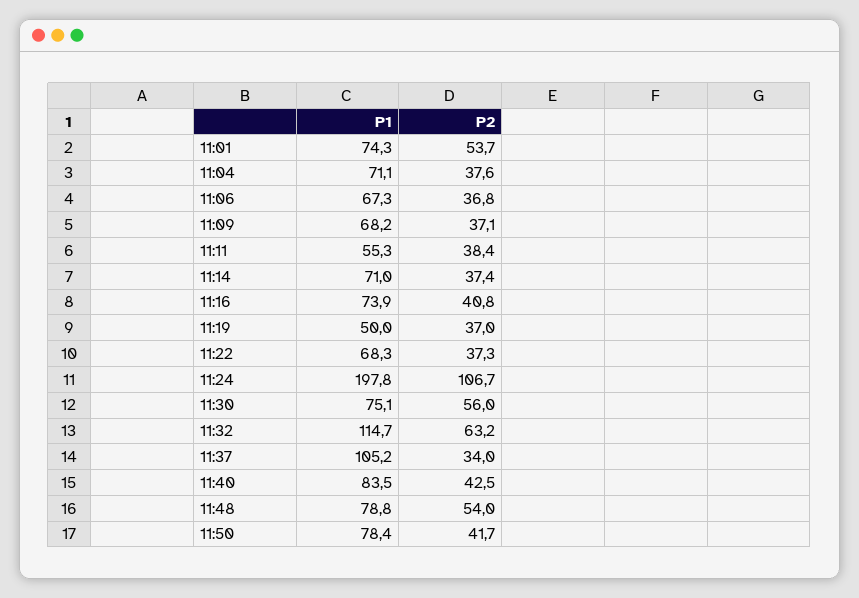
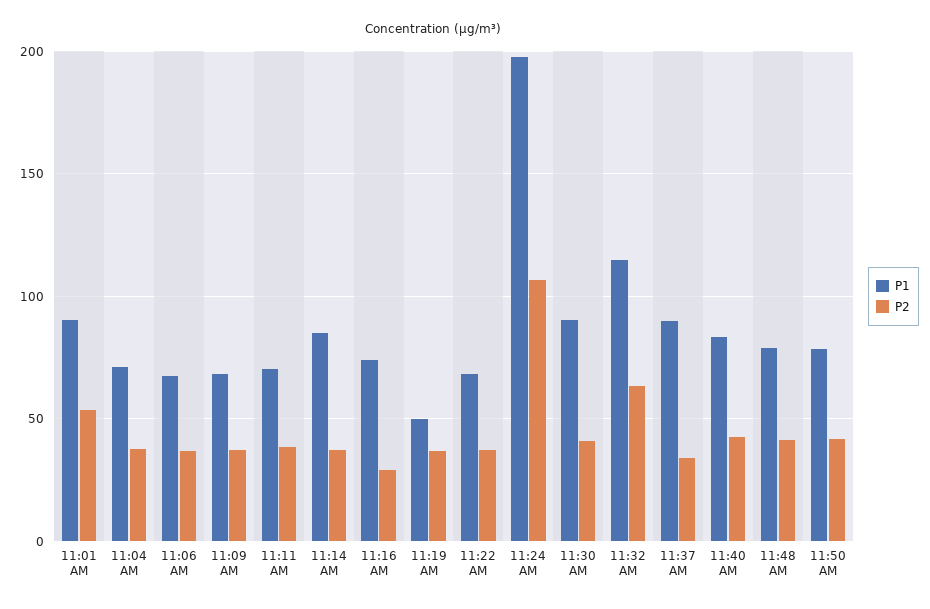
  {
    "P1": {
-     "11:01": 74.3,
+     "11:01": 90,
      "11:04": 71.1,
      "11:06": 67.3,
      "11:09": 68.2,
-     "11:11": 55.3,
+     "11:11": 70,
-     "11:14": 71,
+     "11:14": 85,
      "11:16": 73.9,
      "11:19": 50,
      "11:22": 68.3,
      "11:24": 197.8,
-     "11:30": 75.1,
+     "11:30": 90,
      "11:32": 114.7,
-     "11:37": 105.2,
+     "11:37": 90,
      "11:40": 83.5,
      "11:48": 78.8,
      "11:50": 78.4
    },
    "P2": {
      "11:01": 53.7,
      "11:04": 37.6,
      "11:06": 36.8,
      "11:09": 37.1,
      "11:11": 38.4,
      "11:14": 37.4,
-     "11:16": 40.8,
+     "11:16": 30,
      "11:19": 37,
      "11:22": 37.3,
      "11:24": 106.7,
-     "11:30": 56,
+     "11:30": 40,
      "11:32": 63.2,
      "11:37": 34,
      "11:40": 42.5,
-     "11:48": 54,
+     "11:48": 40,
      "11:50": 41.7
    }
  }

